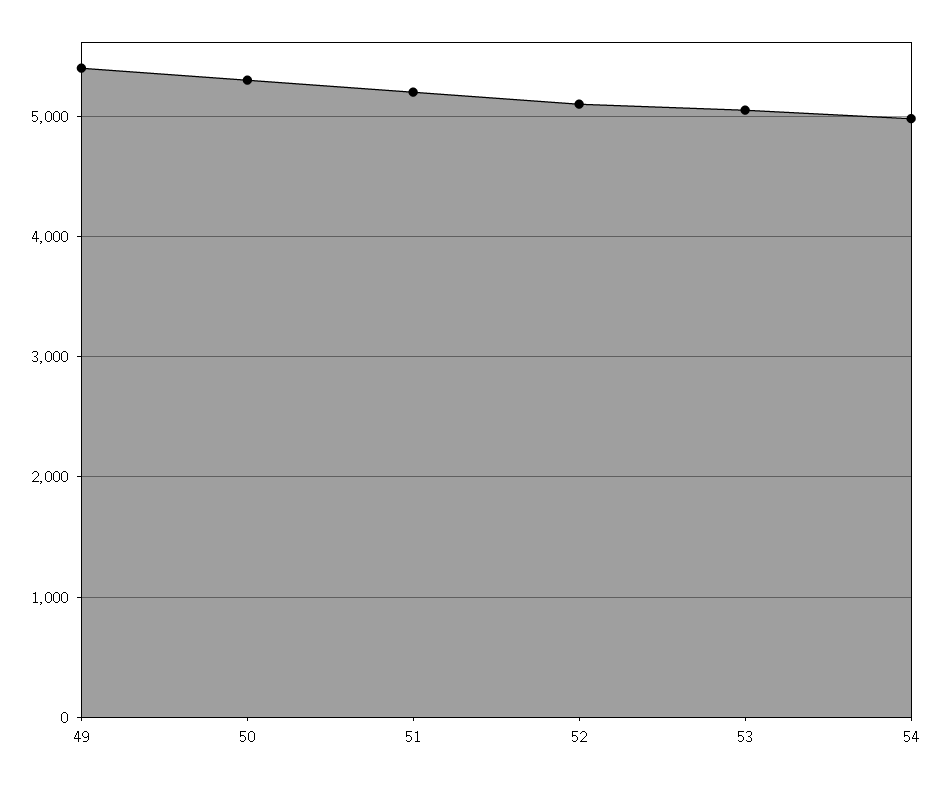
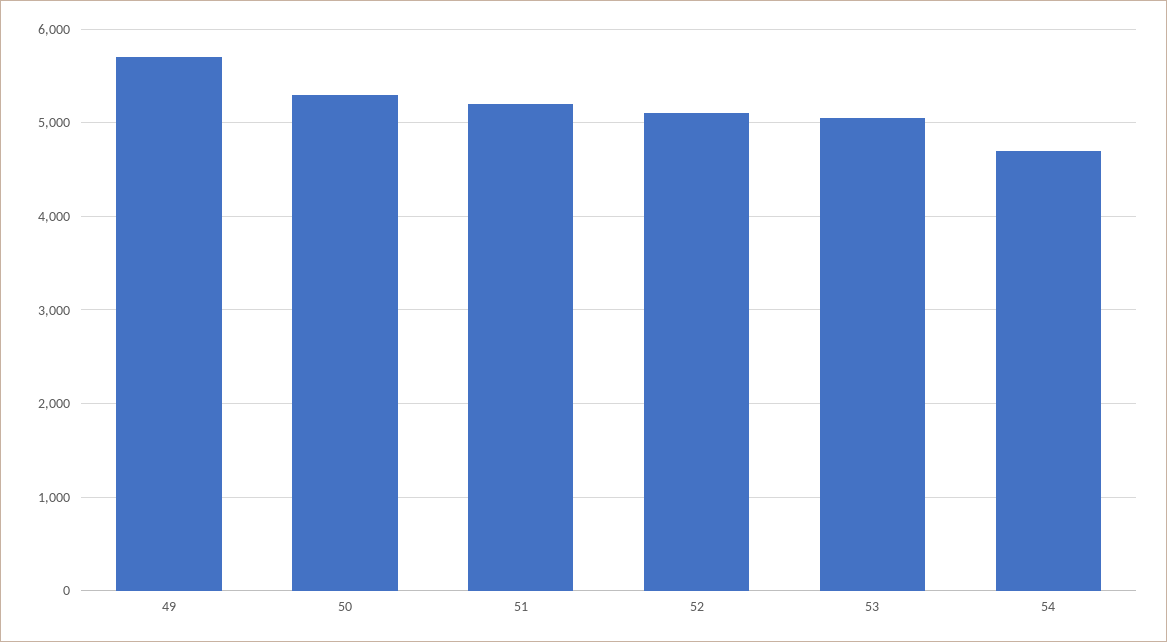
  {
-   "49": 5400,
+   "49": 5700,
    "50": 5300,
    "51": 5200,
    "52": 5100,
    "53": 5100,
-   "54": 5000
+   "54": 4700
  }

